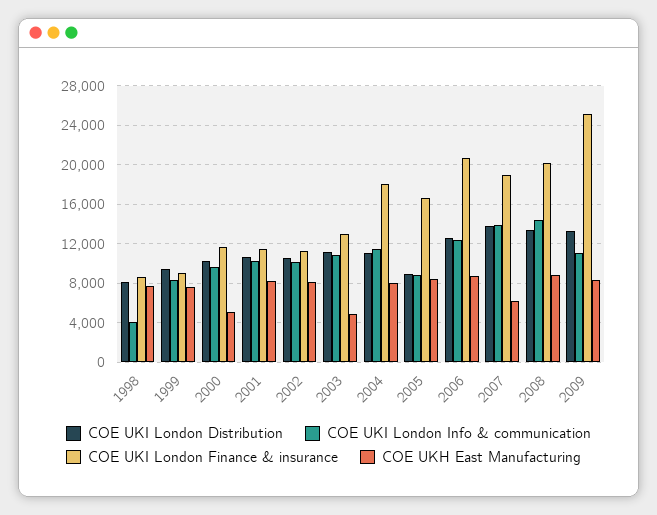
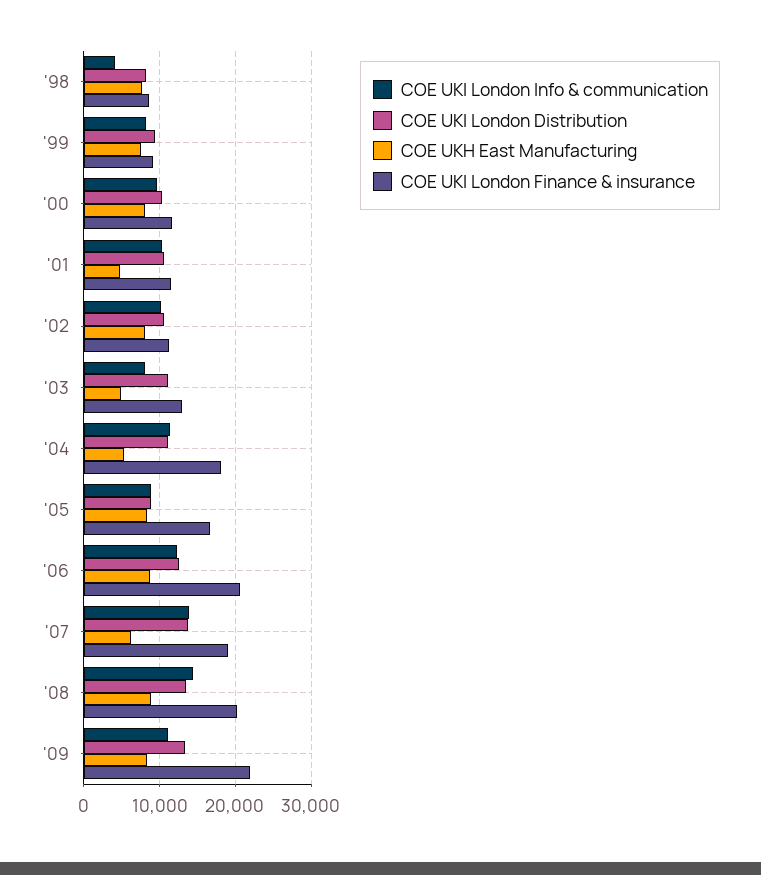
  {
    "COE UKI London Distribution": {
      "1998": 8000,
      "1999": 9000,
      "2000": 10000,
      "2001": 11000,
      "2002": 11000,
      "2003": 11000,
      "2004": 11000,
      "2005": 9000,
      "2006": 13000,
      "2007": 14000,
      "2008": 13000,
      "2009": 13000
    },
    "COE UKI London Info & communication": {
      "1998": 4000,
      "1999": 8000,
      "2000": 10000,
      "2001": 10000,
      "2002": 10000,
-     "2003": 11000,
+     "2003": 8000,
      "2004": 11000,
      "2005": 9000,
      "2006": 12000,
      "2007": 14000,
      "2008": 14000,
      "2009": 11000
    },
    "COE UKI London Finance & insurance": {
      "1998": 9000,
      "1999": 9000,
      "2000": 12000,
      "2001": 11000,
      "2002": 11000,
      "2003": 13000,
      "2004": 18000,
      "2005": 17000,
      "2006": 21000,
      "2007": 19000,
      "2008": 20000,
-     "2009": 25000
+     "2009": 22000
    },
    "COE UKH East Manufacturing": {
      "1998": 8000,
      "1999": 8000,
-     "2000": 5000,
+     "2000": 8000,
-     "2001": 8000,
+     "2001": 5000,
      "2002": 8000,
      "2003": 5000,
-     "2004": 8000,
+     "2004": 5000,
      "2005": 8000,
      "2006": 9000,
      "2007": 6000,
      "2008": 9000,
      "2009": 8000
    }
  }

